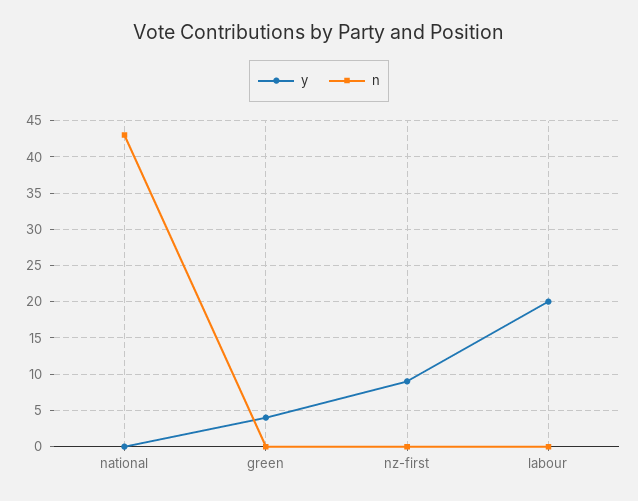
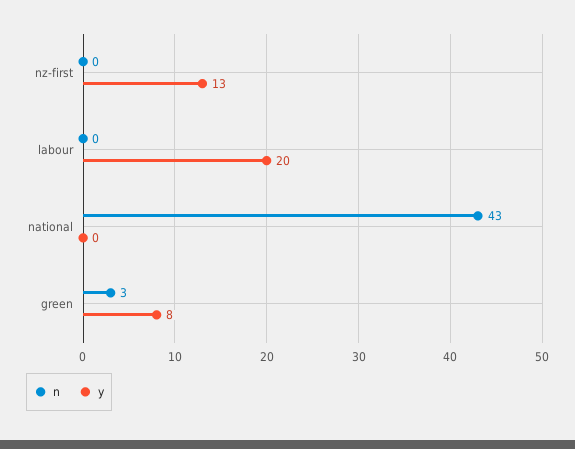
  {
    "y": {
      "national": 0,
-     "green": 4,
+     "green": 8,
-     "nz-first": 9,
+     "nz-first": 13,
      "labour": 20
    },
    "n": {
      "national": 43,
-     "green": 0,
+     "green": 3,
      "nz-first": 0,
      "labour": 0
    }
  }

